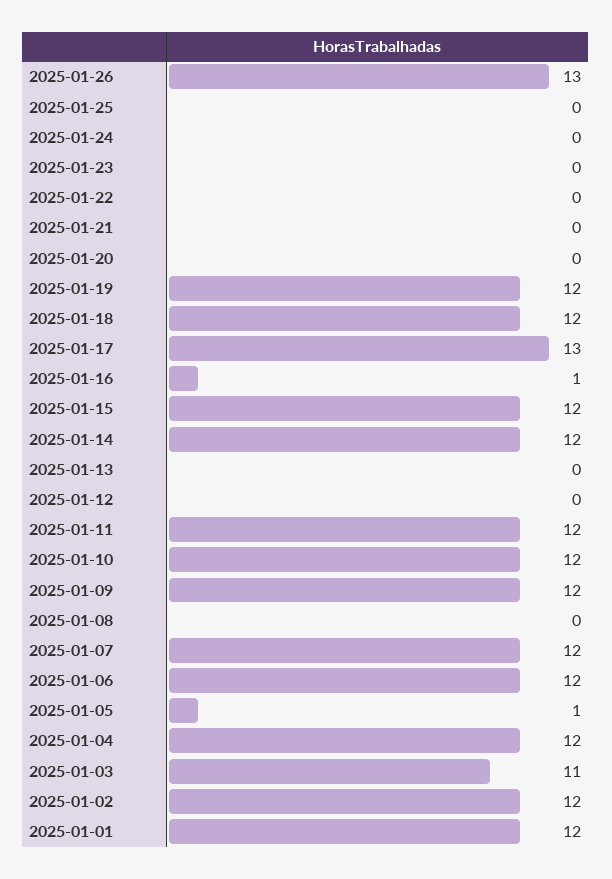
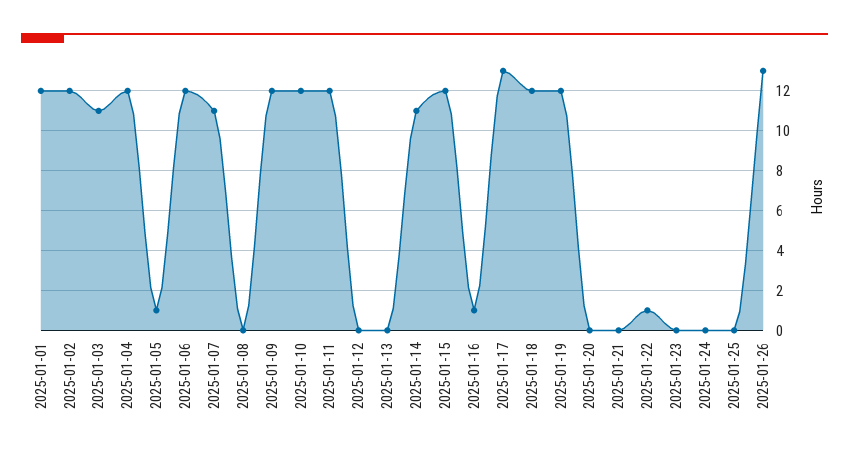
  {
    "2025-01-26": 13,
    "2025-01-25": 0,
    "2025-01-24": 0,
    "2025-01-23": 0,
-   "2025-01-22": 0,
+   "2025-01-22": 1,
    "2025-01-21": 0,
    "2025-01-20": 0,
    "2025-01-19": 12,
    "2025-01-18": 12,
    "2025-01-17": 13,
    "2025-01-16": 1,
    "2025-01-15": 12,
-   "2025-01-14": 12,
+   "2025-01-14": 11,
    "2025-01-13": 0,
    "2025-01-12": 0,
    "2025-01-11": 12,
    "2025-01-10": 12,
    "2025-01-09": 12,
    "2025-01-08": 0,
-   "2025-01-07": 12,
+   "2025-01-07": 11,
    "2025-01-06": 12,
    "2025-01-05": 1,
    "2025-01-04": 12,
    "2025-01-03": 11,
    "2025-01-02": 12,
    "2025-01-01": 12
  }

